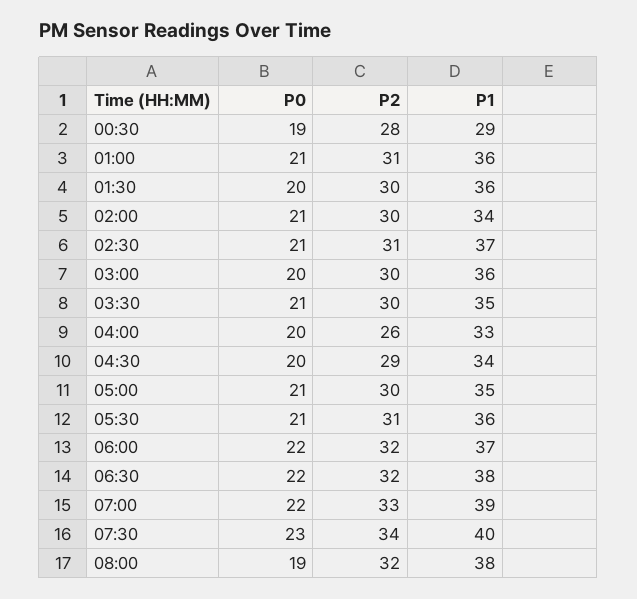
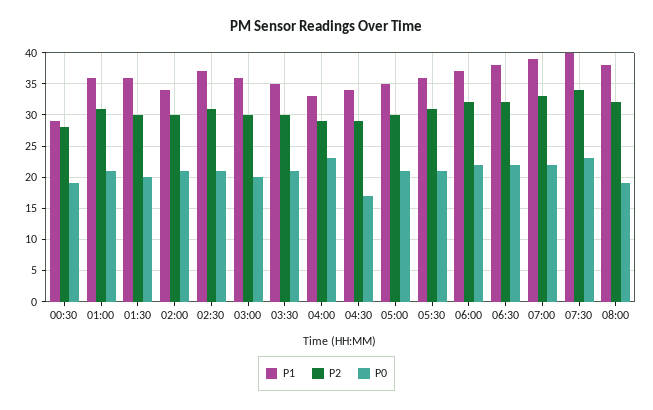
  {
    "P0": {
      "00:30": 19,
      "01:00": 21,
      "01:30": 20,
      "02:00": 21,
      "02:30": 21,
      "03:00": 20,
      "03:30": 21,
-     "04:00": 20,
+     "04:00": 23,
-     "04:30": 20,
+     "04:30": 17,
      "05:00": 21,
      "05:30": 21,
      "06:00": 22,
      "06:30": 22,
      "07:00": 22,
      "07:30": 23,
      "08:00": 19
    },
    "P2": {
      "00:30": 28,
      "01:00": 31,
      "01:30": 30,
      "02:00": 30,
      "02:30": 31,
      "03:00": 30,
      "03:30": 30,
-     "04:00": 26,
+     "04:00": 29,
      "04:30": 29,
      "05:00": 30,
      "05:30": 31,
      "06:00": 32,
      "06:30": 32,
      "07:00": 33,
      "07:30": 34,
      "08:00": 32
    },
    "P1": {
      "00:30": 29,
      "01:00": 36,
      "01:30": 36,
      "02:00": 34,
      "02:30": 37,
      "03:00": 36,
      "03:30": 35,
      "04:00": 33,
      "04:30": 34,
      "05:00": 35,
      "05:30": 36,
      "06:00": 37,
      "06:30": 38,
      "07:00": 39,
      "07:30": 40,
      "08:00": 38
    }
  }

